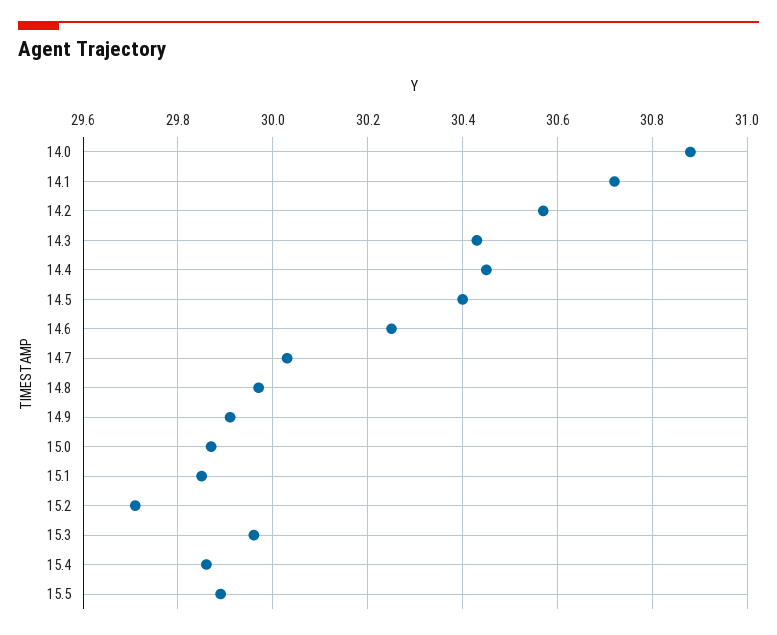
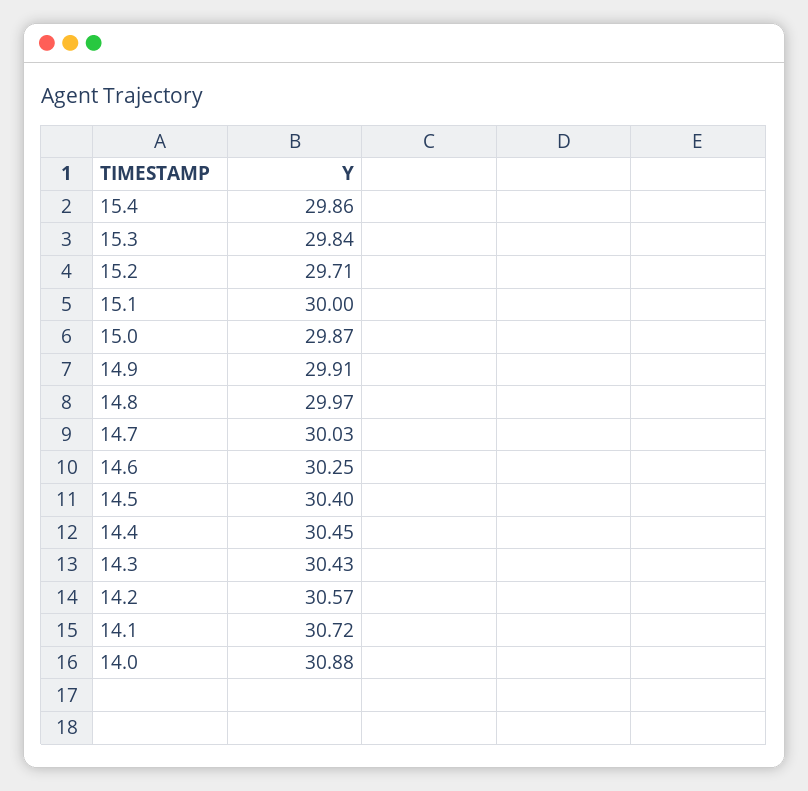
  {
    "14.0": 30.88,
    "14.1": 30.72,
    "14.2": 30.57,
    "14.3": 30.43,
    "14.4": 30.45,
    "14.5": 30.4,
    "14.6": 30.25,
    "14.7": 30.03,
    "14.8": 29.97,
    "14.9": 29.91,
    "15.0": 29.87,
-   "15.1": 29.85,
+   "15.1": 30,
    "15.2": 29.71,
-   "15.3": 29.95,
+   "15.3": 29.84,
-   "15.4": 29.86,
+   "15.4": 29.86
-   "15.5": 29.9
  }

